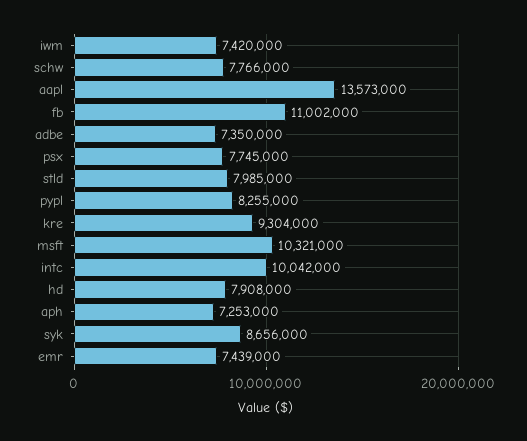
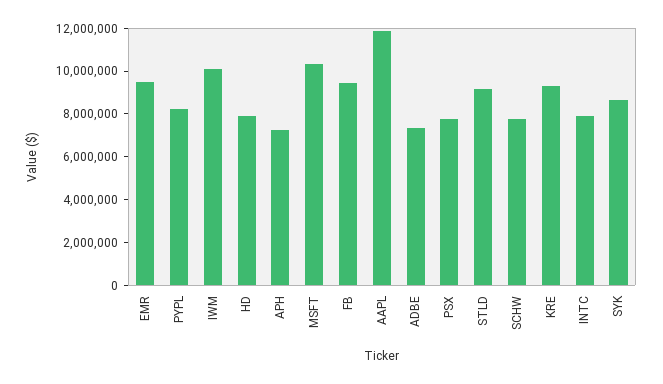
  {
-   "iwm": 7420000,
+   "iwm": 10000000,
    "schw": 7766000,
-   "aapl": 13573000,
+   "aapl": 12000000,
-   "fb": 11002000,
+   "fb": 9500000,
    "adbe": 7350000,
    "psx": 7745000,
-   "stld": 7985000,
+   "stld": 9000000,
    "pypl": 8255000,
    "kre": 9304000,
    "msft": 10321000,
-   "intc": 10042000,
+   "intc": 8000000,
    "hd": 7908000,
    "aph": 7253000,
    "syk": 8656000,
-   "emr": 7439000
+   "emr": 9500000
  }

